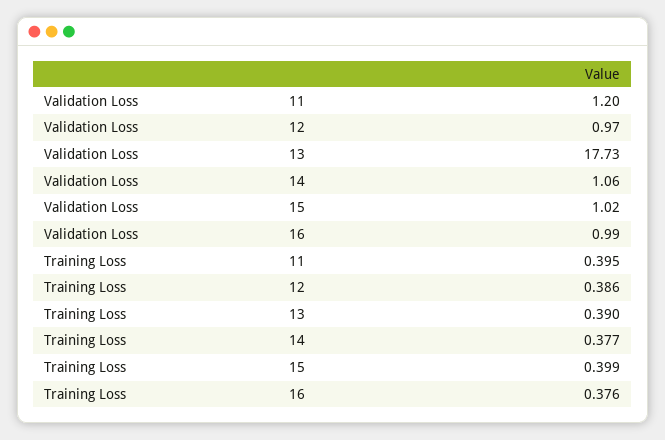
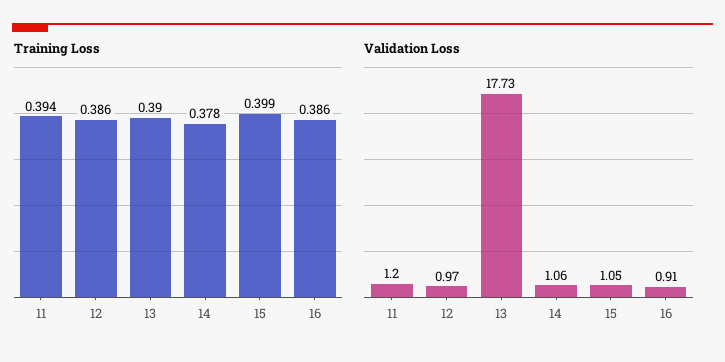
  {
    "Validation Loss": {
      "11": 1.2,
      "12": 0.97,
      "13": 17.73,
      "14": 1.06,
-     "15": 1.02,
+     "15": 1.05,
-     "16": 0.99
+     "16": 0.91
    },
    "Training Loss": {
-     "11": 0.395,
+     "11": 0.394,
      "12": 0.386,
      "13": 0.39,
-     "14": 0.377,
+     "14": 0.378,
      "15": 0.399,
-     "16": 0.376
+     "16": 0.386
    }
  }

